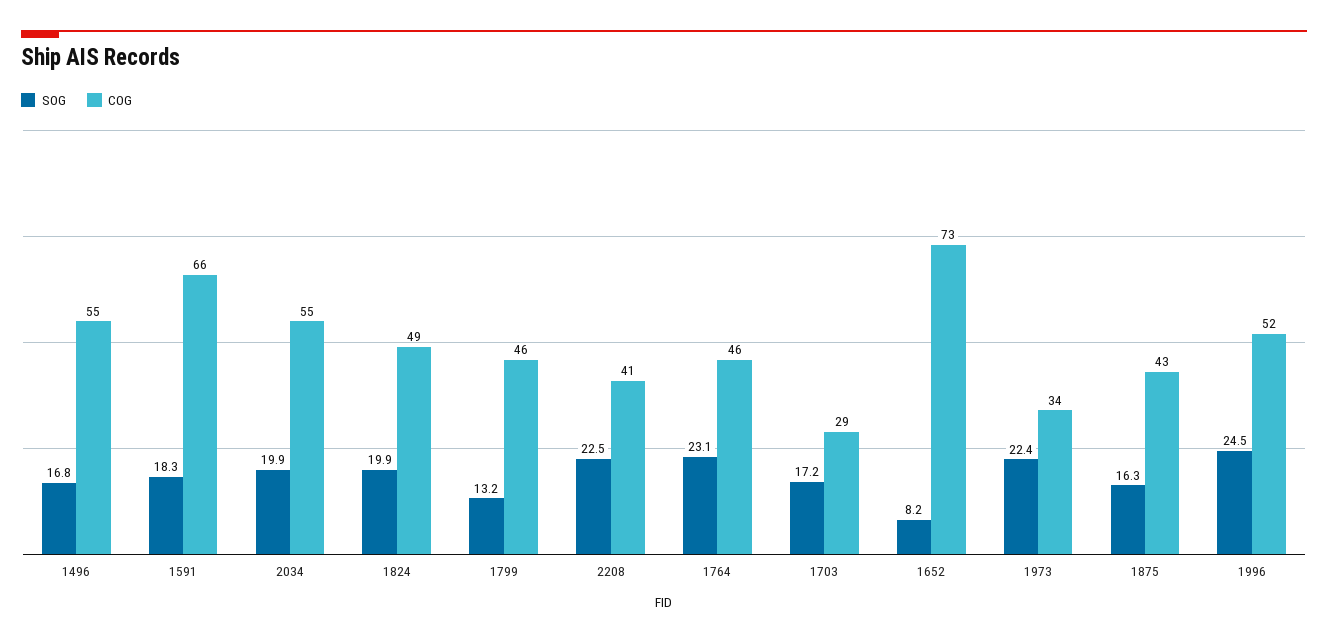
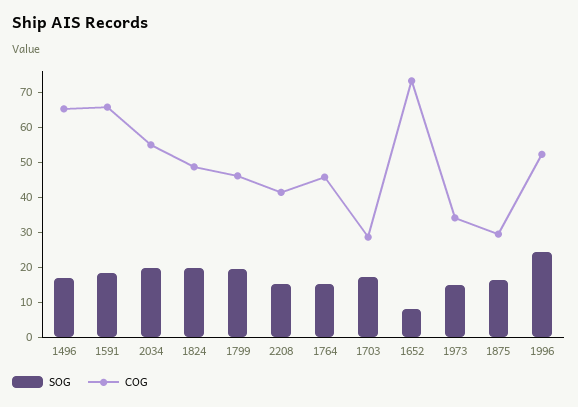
  {
    "SOG": {
      "1496": 16.8,
      "1591": 18.3,
      "2034": 19.9,
      "1824": 19.9,
-     "1799": 13.2,
+     "1799": 20,
-     "2208": 22.5,
+     "2208": 15,
-     "1764": 23.1,
+     "1764": 15,
      "1703": 17.2,
      "1652": 8.2,
-     "1973": 22.4,
+     "1973": 15,
      "1875": 16.3,
      "1996": 24.5
    },
    "COG": {
-     "1496": 55,
+     "1496": 65,
      "1591": 66,
      "2034": 55,
      "1824": 49,
      "1799": 46,
      "2208": 41,
      "1764": 46,
      "1703": 29,
      "1652": 73,
      "1973": 34,
-     "1875": 43,
+     "1875": 30,
      "1996": 52
    }
  }

